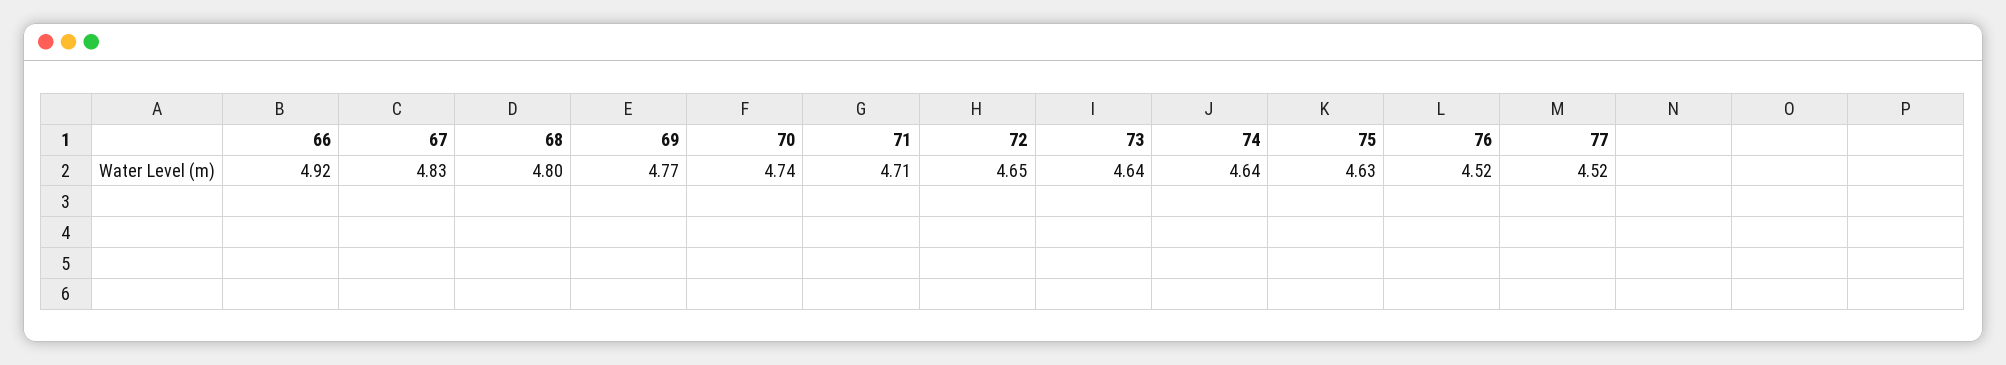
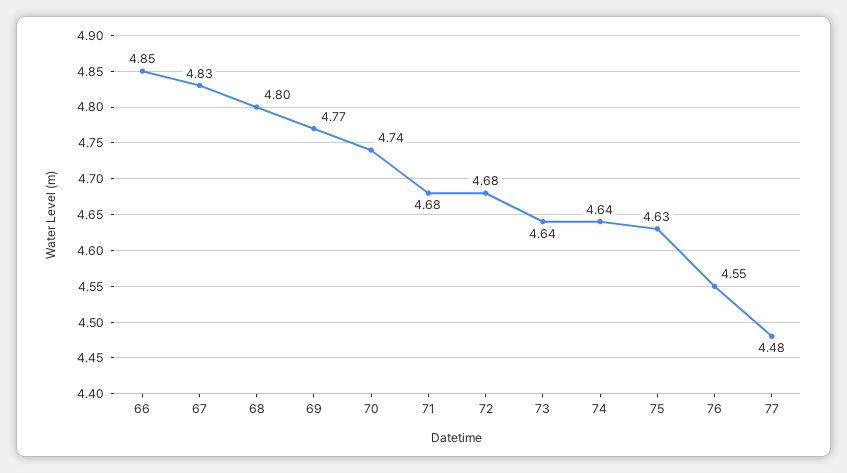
  {
-   "66": 4.92,
+   "66": 4.85,
    "67": 4.83,
    "68": 4.8,
    "69": 4.77,
    "70": 4.74,
-   "71": 4.71,
+   "71": 4.68,
-   "72": 4.65,
+   "72": 4.68,
    "73": 4.64,
    "74": 4.64,
    "75": 4.63,
-   "76": 4.52,
+   "76": 4.55,
-   "77": 4.52
+   "77": 4.48
  }

